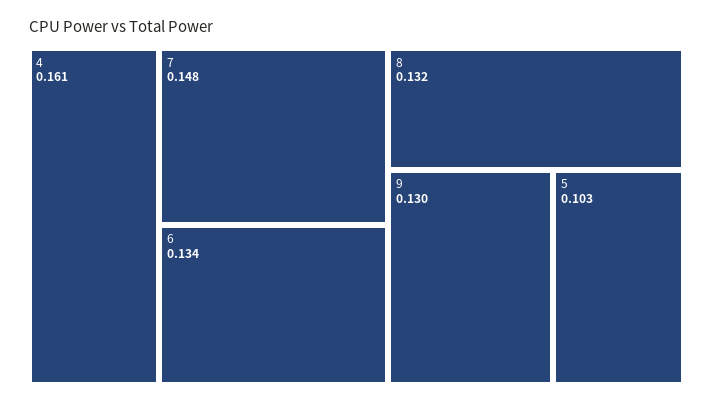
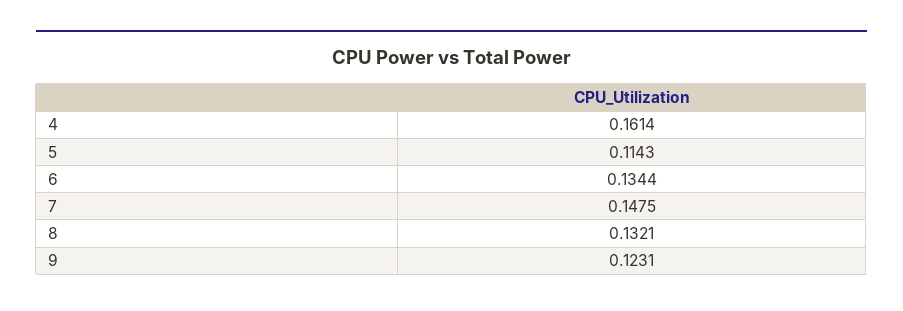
  {
    "4": 0.1614,
    "7": 0.1475,
    "6": 0.1344,
    "8": 0.1321,
-   "9": 0.13,
+   "9": 0.1231,
-   "5": 0.103
+   "5": 0.1143
  }

